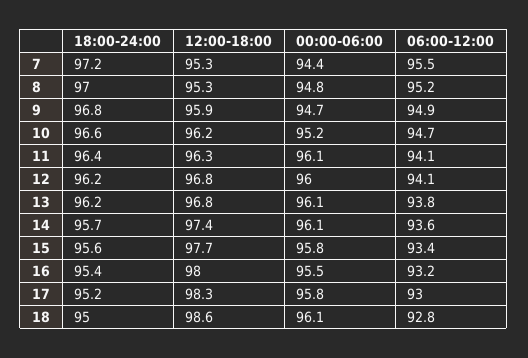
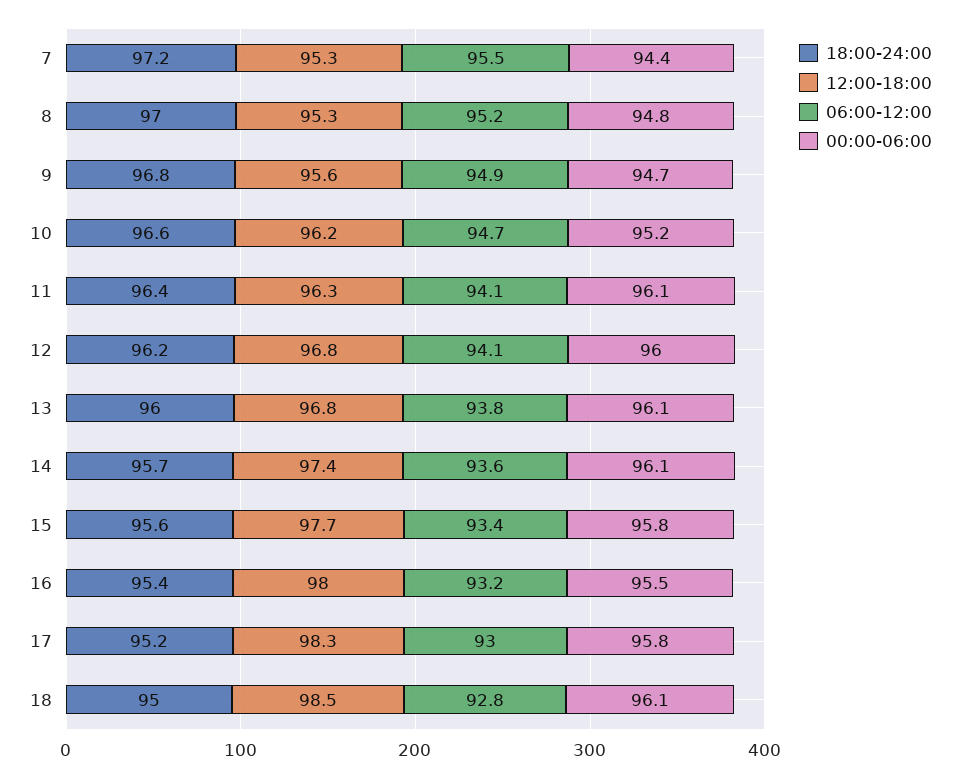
  {
    "18:00-24:00": {
      "7": 97.2,
      "8": 97,
      "9": 96.8,
      "10": 96.6,
      "11": 96.4,
      "12": 96.2,
-     "13": 96.2,
+     "13": 96,
      "14": 95.7,
      "15": 95.6,
      "16": 95.4,
      "17": 95.2,
      "18": 95
    },
    "12:00-18:00": {
      "7": 95.3,
      "8": 95.3,
-     "9": 95.9,
+     "9": 95.6,
      "10": 96.2,
      "11": 96.3,
      "12": 96.8,
      "13": 96.8,
      "14": 97.4,
      "15": 97.7,
      "16": 98,
      "17": 98.3,
-     "18": 98.6
+     "18": 98.5
    },
    "00:00-06:00": {
      "7": 94.4,
      "8": 94.8,
      "9": 94.7,
      "10": 95.2,
      "11": 96.1,
      "12": 96,
      "13": 96.1,
      "14": 96.1,
      "15": 95.8,
      "16": 95.5,
      "17": 95.8,
      "18": 96.1
    },
    "06:00-12:00": {
      "7": 95.5,
      "8": 95.2,
      "9": 94.9,
      "10": 94.7,
      "11": 94.1,
      "12": 94.1,
      "13": 93.8,
      "14": 93.6,
      "15": 93.4,
      "16": 93.2,
      "17": 93,
      "18": 92.8
    }
  }

